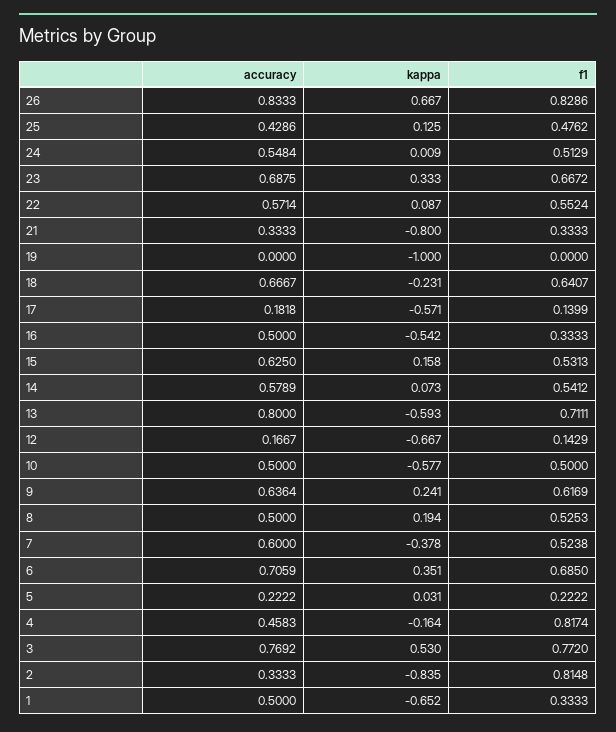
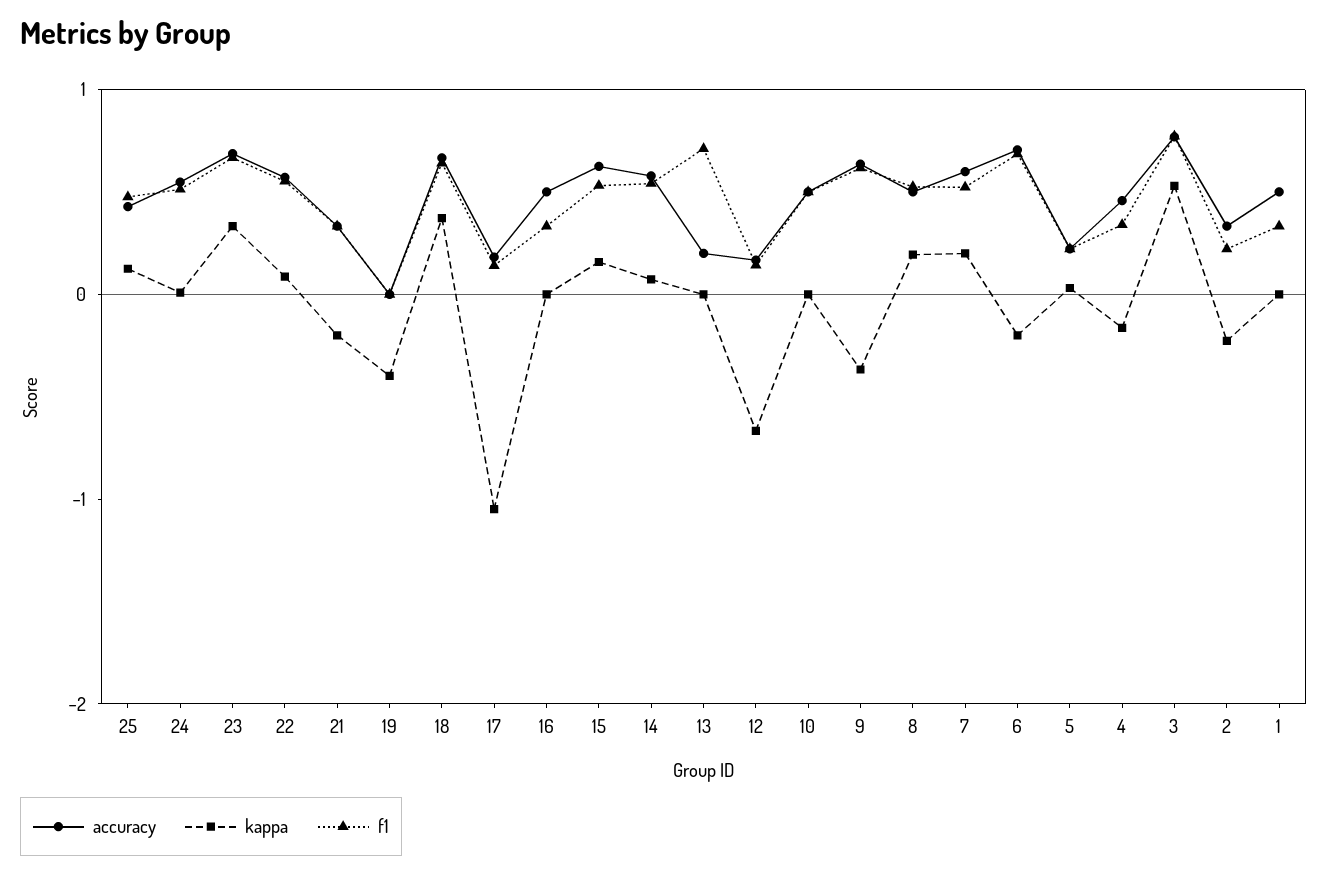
  {
    "accuracy": {
-     "26": 0.8333,
      "25": 0.4286,
      "24": 0.5484,
      "23": 0.6875,
      "22": 0.5714,
      "21": 0.3333,
      "19": 0,
      "18": 0.6667,
      "17": 0.1818,
      "16": 0.5,
      "15": 0.625,
      "14": 0.5789,
-     "13": 0.8,
+     "13": 0.2,
      "12": 0.1667,
      "10": 0.5,
      "9": 0.6364,
      "8": 0.5,
      "7": 0.6,
      "6": 0.7059,
      "5": 0.2222,
      "4": 0.4583,
      "3": 0.7692,
      "2": 0.3333,
      "1": 0.5
    },
    "kappa": {
-     "26": 0.667,
      "25": 0.125,
      "24": 0.009,
      "23": 0.333,
      "22": 0.087,
-     "21": -0.8,
+     "21": -0.2,
-     "19": -1,
+     "19": -0.4,
-     "18": -0.231,
+     "18": 0.4,
-     "17": -0.571,
+     "17": -1,
-     "16": -0.542,
+     "16": 0,
      "15": 0.158,
      "14": 0.073,
-     "13": -0.593,
+     "13": 0,
      "12": -0.667,
-     "10": -0.577,
+     "10": 0,
-     "9": 0.241,
+     "9": -0.4,
      "8": 0.194,
-     "7": -0.378,
+     "7": 0.2,
-     "6": 0.351,
+     "6": -0.2,
      "5": 0.031,
      "4": -0.164,
      "3": 0.53,
-     "2": -0.835,
+     "2": -0.2,
-     "1": -0.652
+     "1": 0
    },
    "f1": {
-     "26": 0.8286,
      "25": 0.4762,
      "24": 0.5129,
      "23": 0.6672,
      "22": 0.5524,
      "21": 0.3333,
      "19": 0,
      "18": 0.6407,
      "17": 0.1399,
      "16": 0.3333,
      "15": 0.5313,
      "14": 0.5412,
      "13": 0.7111,
      "12": 0.1429,
      "10": 0.5,
      "9": 0.6169,
      "8": 0.5253,
      "7": 0.5238,
      "6": 0.685,
      "5": 0.2222,
-     "4": 0.8174,
+     "4": 0.4,
      "3": 0.772,
-     "2": 0.8148,
+     "2": 0.2,
      "1": 0.3333
    }
  }

